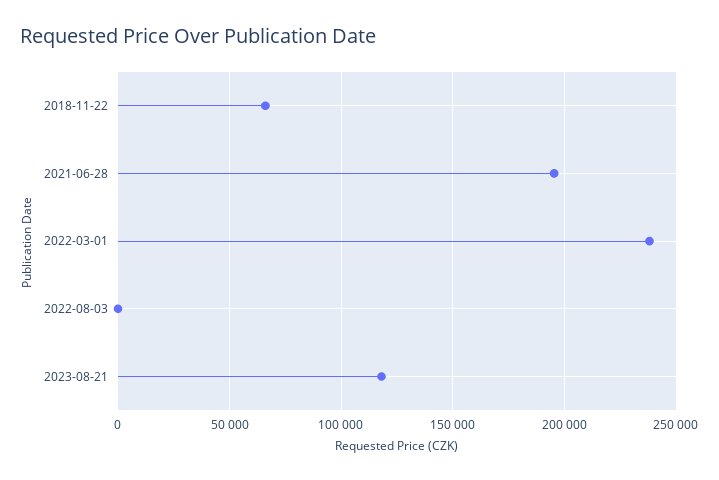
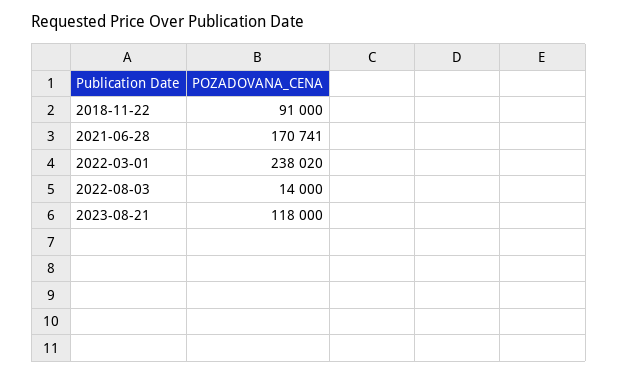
  {
-   "2018-11-22": 65000,
+   "2018-11-22": 91000,
-   "2021-06-28": 195000,
+   "2021-06-28": 170741,
    "2022-03-01": 238020,
-   "2022-08-03": 0,
+   "2022-08-03": 14000,
    "2023-08-21": 118000
  }

